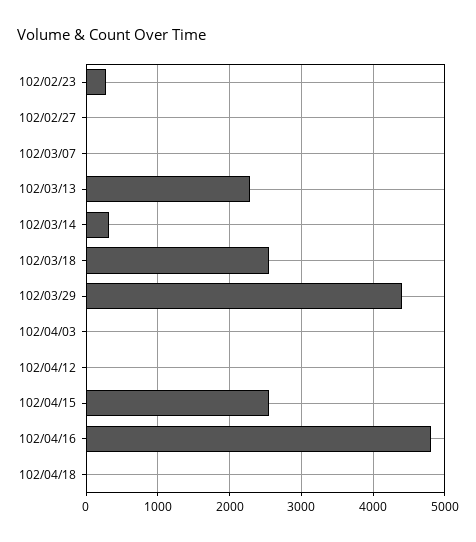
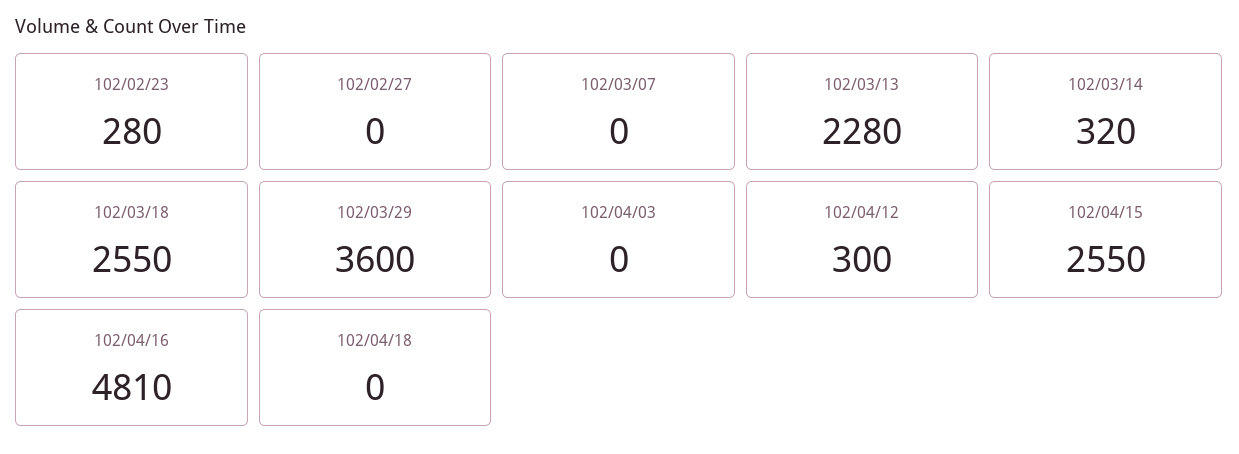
  {
    "102/02/23": 280,
    "102/02/27": 0,
    "102/03/07": 0,
    "102/03/13": 2280,
    "102/03/14": 320,
    "102/03/18": 2550,
-   "102/03/29": 4400,
+   "102/03/29": 3600,
    "102/04/03": 0,
-   "102/04/12": 0,
+   "102/04/12": 300,
    "102/04/15": 2550,
    "102/04/16": 4810,
    "102/04/18": 0
  }

